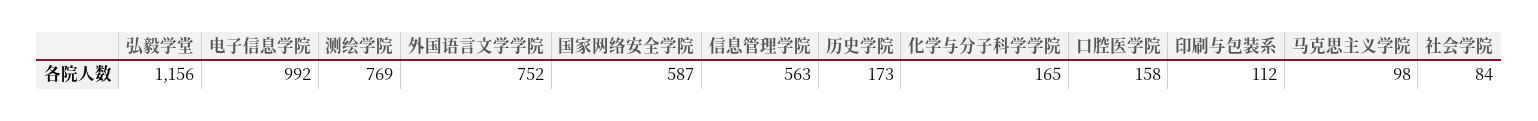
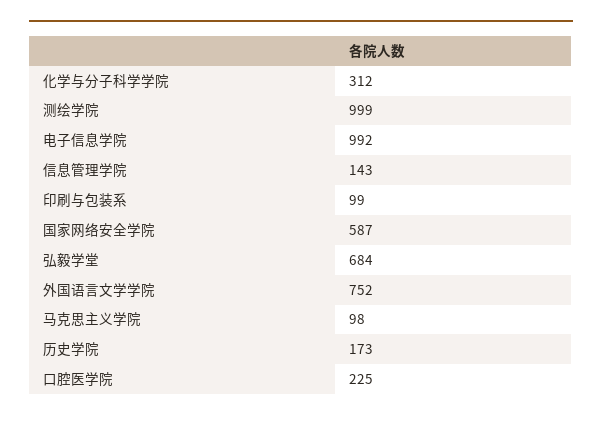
  {
-   "弘毅学堂": 1156,
+   "弘毅学堂": 684,
    "电子信息学院": 992,
-   "测绘学院": 769,
+   "测绘学院": 999,
    "外国语言文学学院": 752,
    "国家网络安全学院": 587,
-   "信息管理学院": 563,
+   "信息管理学院": 143,
    "历史学院": 173,
-   "化学与分子科学学院": 165,
+   "化学与分子科学学院": 312,
-   "口腔医学院": 158,
+   "口腔医学院": 225,
-   "印刷与包装系": 112,
+   "印刷与包装系": 99,
-   "马克思主义学院": 98,
+   "马克思主义学院": 98
-   "社会学院": 84
  }

